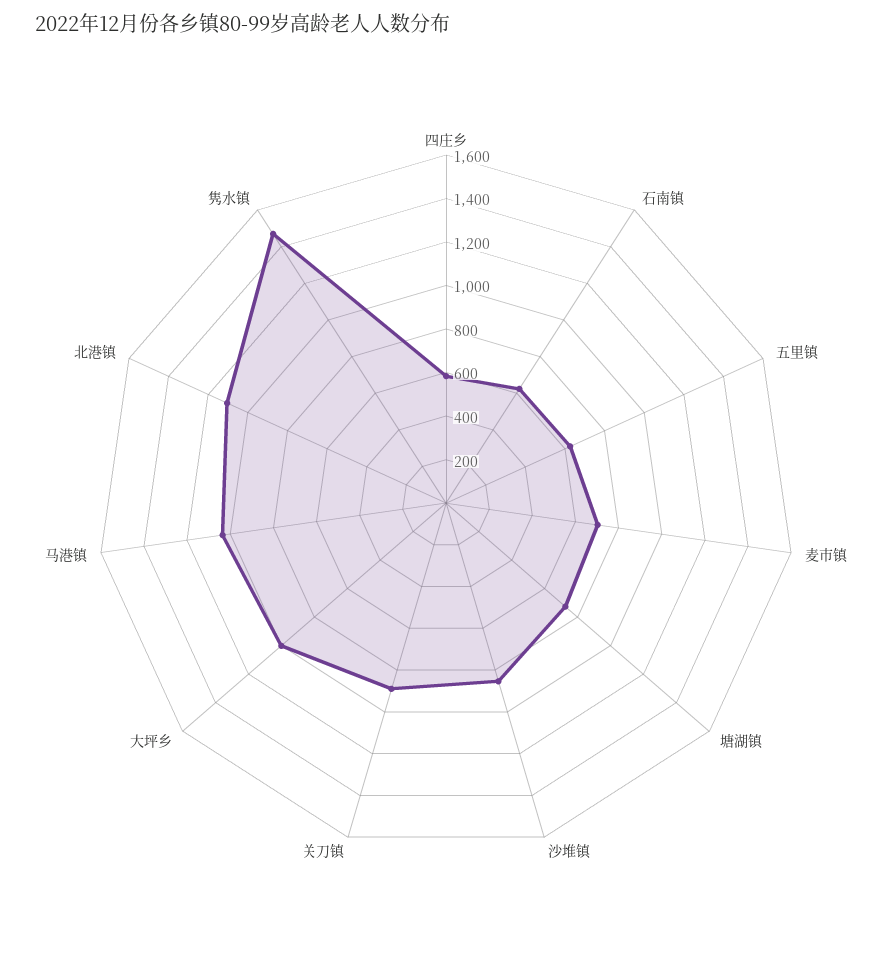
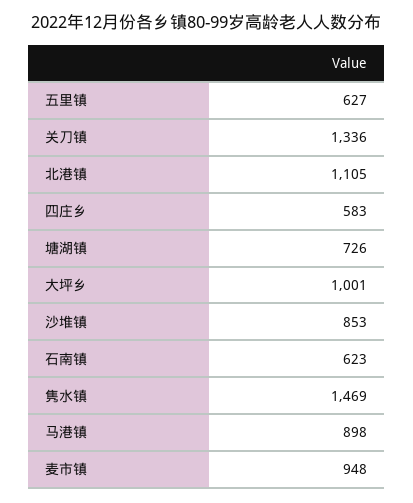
  {
    "四庄乡": 583,
    "石南镇": 623,
    "五里镇": 627,
-   "麦市镇": 700,
+   "麦市镇": 948,
    "塘湖镇": 726,
    "沙堆镇": 853,
-   "关刀镇": 900,
+   "关刀镇": 1336,
    "大坪乡": 1001,
-   "马港镇": 1050,
+   "马港镇": 898,
    "北港镇": 1105,
    "隽水镇": 1469
  }

